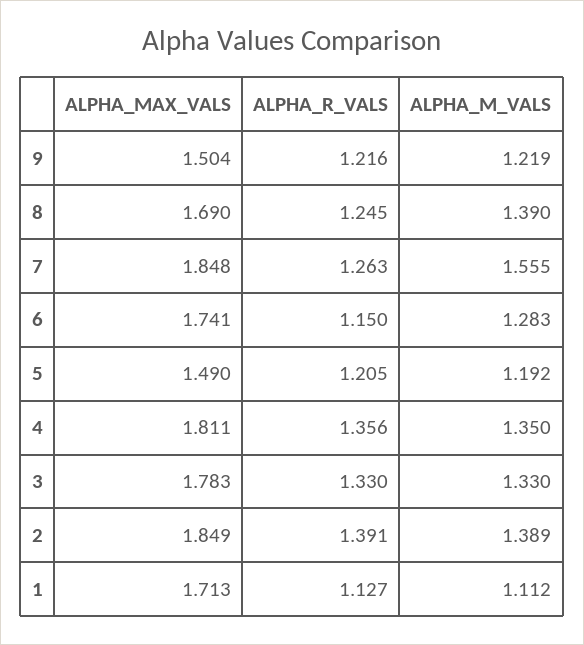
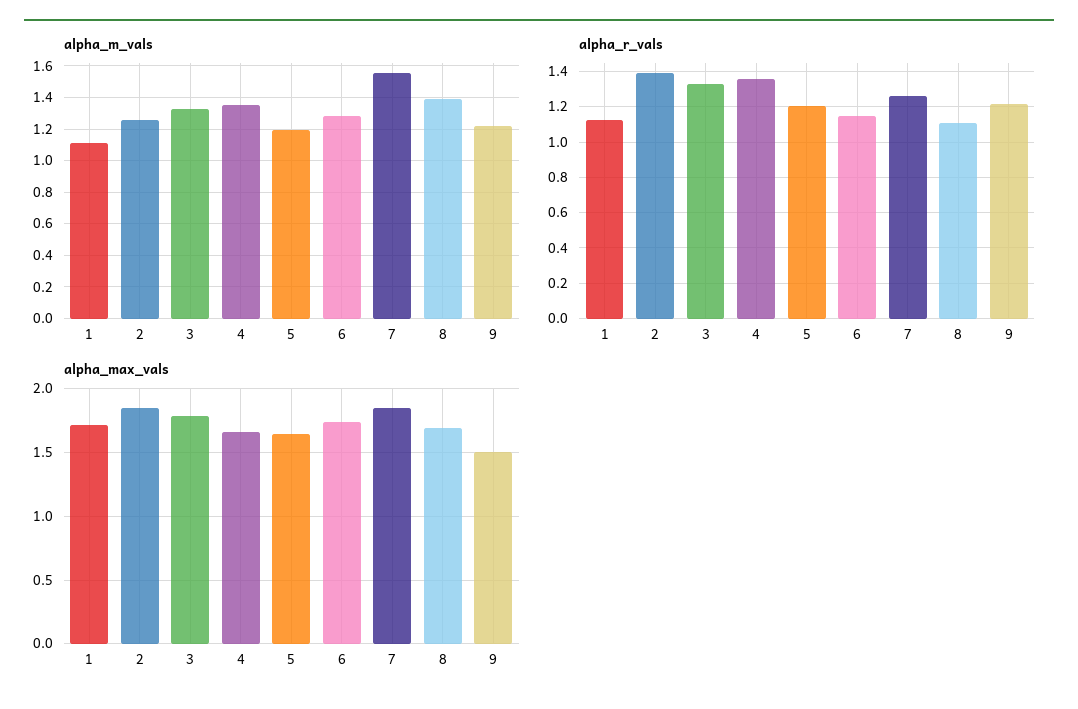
  {
    "ALPHA_MAX_VALS": {
      "9": 1.504,
      "8": 1.69,
      "7": 1.848,
      "6": 1.741,
-     "5": 1.49,
+     "5": 1.65,
-     "4": 1.811,
+     "4": 1.65,
      "3": 1.783,
      "2": 1.849,
      "1": 1.713
    },
    "ALPHA_R_VALS": {
      "9": 1.216,
-     "8": 1.245,
+     "8": 1.1,
      "7": 1.263,
      "6": 1.15,
      "5": 1.205,
      "4": 1.356,
      "3": 1.33,
      "2": 1.391,
      "1": 1.127
    },
    "ALPHA_M_VALS": {
      "9": 1.219,
      "8": 1.39,
      "7": 1.555,
      "6": 1.283,
      "5": 1.192,
      "4": 1.35,
      "3": 1.33,
-     "2": 1.389,
+     "2": 1.25,
      "1": 1.112
    }
  }

